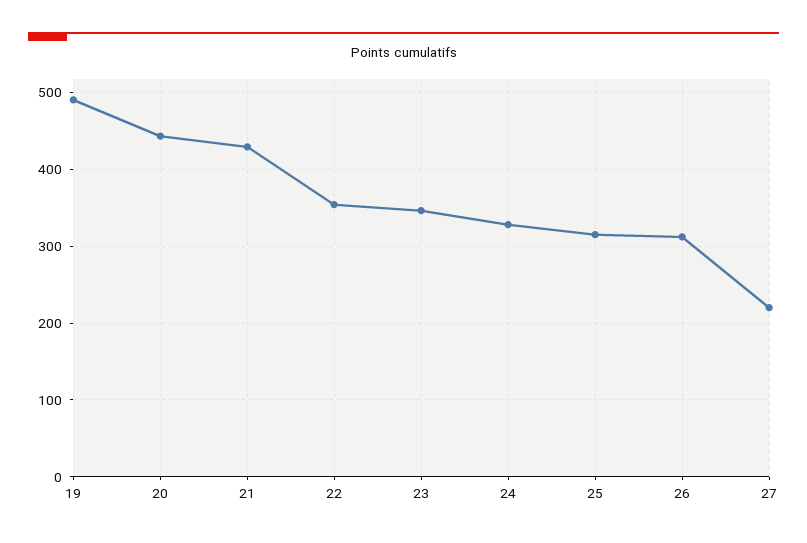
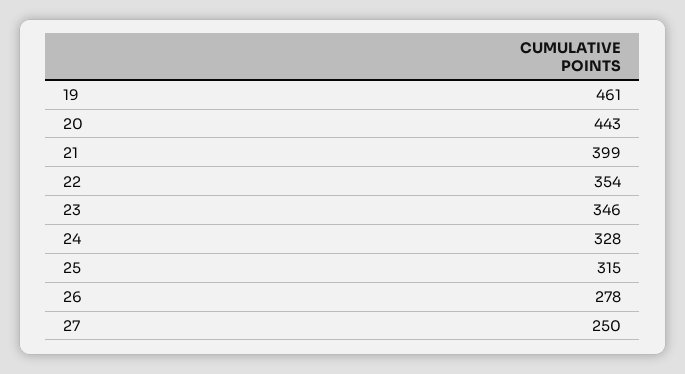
  {
-   "19": 490,
+   "19": 461,
    "20": 443,
-   "21": 430,
+   "21": 399,
    "22": 354,
    "23": 346,
    "24": 328,
    "25": 315,
-   "26": 310,
+   "26": 278,
-   "27": 220
+   "27": 250
  }

